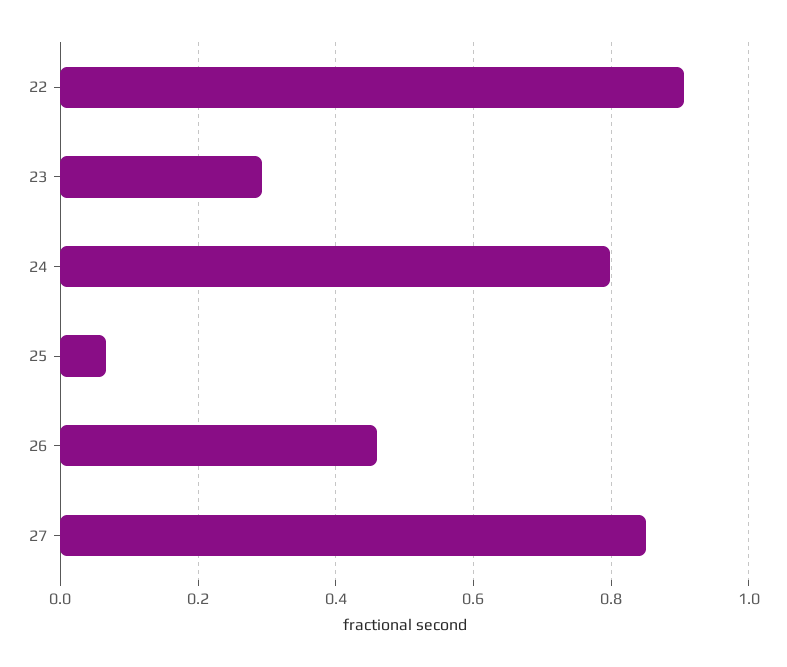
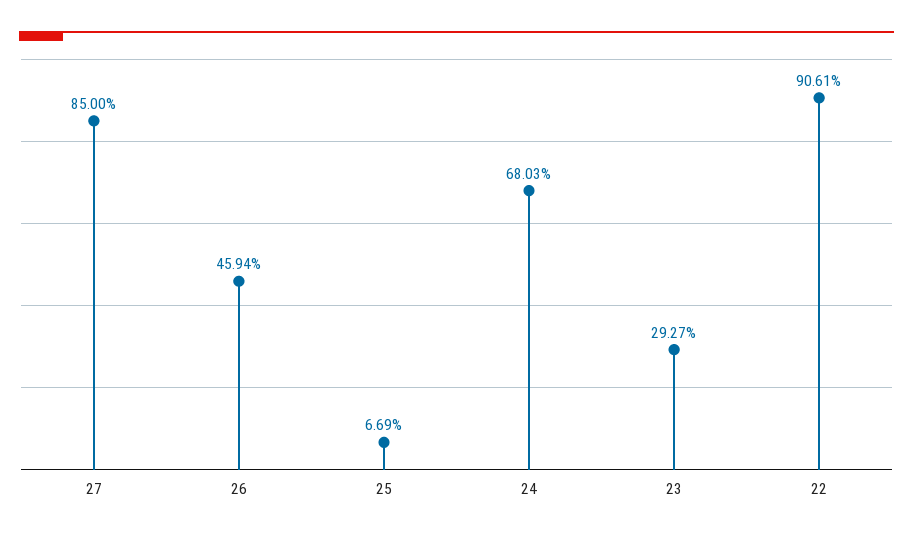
  {
    "22": 0.9061,
    "23": 0.2927,
-   "24": 0.8,
+   "24": 0.6803,
    "25": 0.0669,
    "26": 0.4594,
    "27": 0.85
  }

